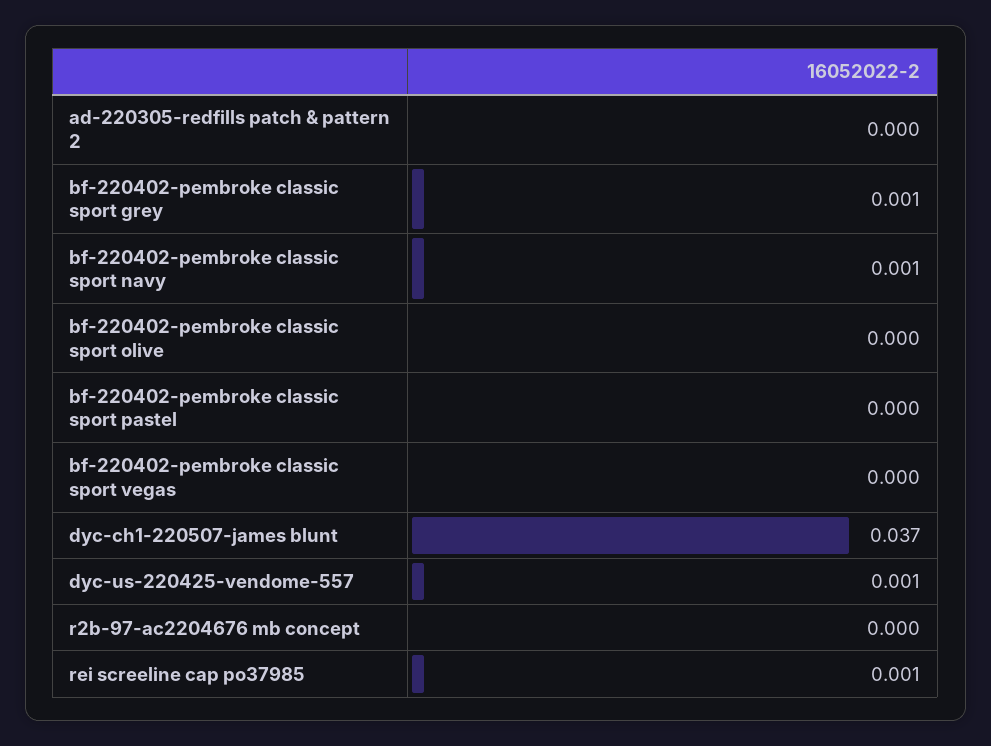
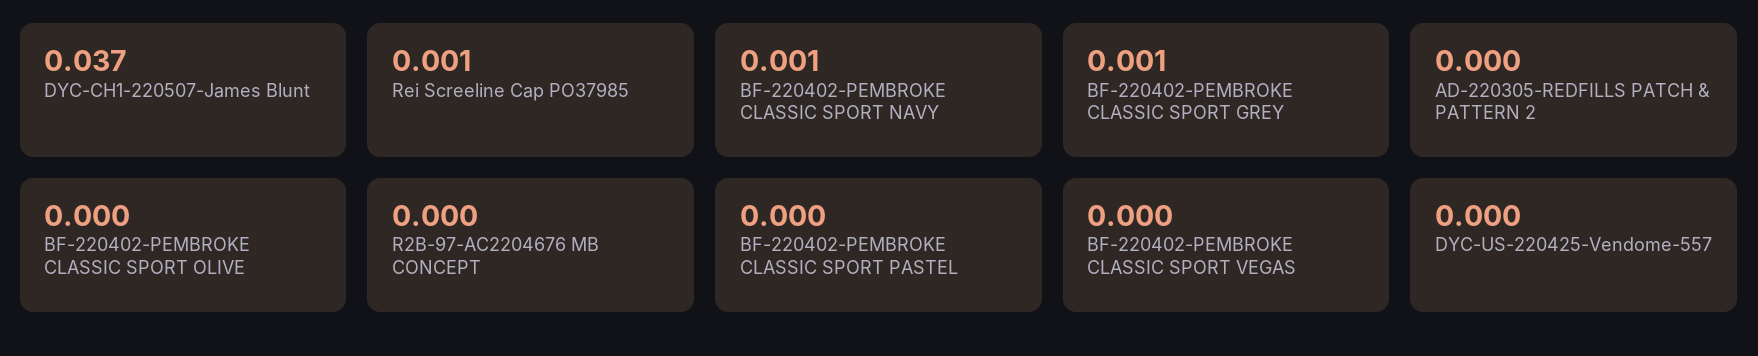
  {
    "ad-220305-redfills patch & pattern 2": 0,
    "bf-220402-pembroke classic sport grey": 0.001,
    "bf-220402-pembroke classic sport navy": 0.001,
    "bf-220402-pembroke classic sport olive": 0,
    "bf-220402-pembroke classic sport pastel": 0,
    "bf-220402-pembroke classic sport vegas": 0,
    "dyc-ch1-220507-james blunt": 0.037,
-   "dyc-us-220425-vendome-557": 0.001,
+   "dyc-us-220425-vendome-557": 0,
    "r2b-97-ac2204676 mb concept": 0,
    "rei screeline cap po37985": 0.001
  }

